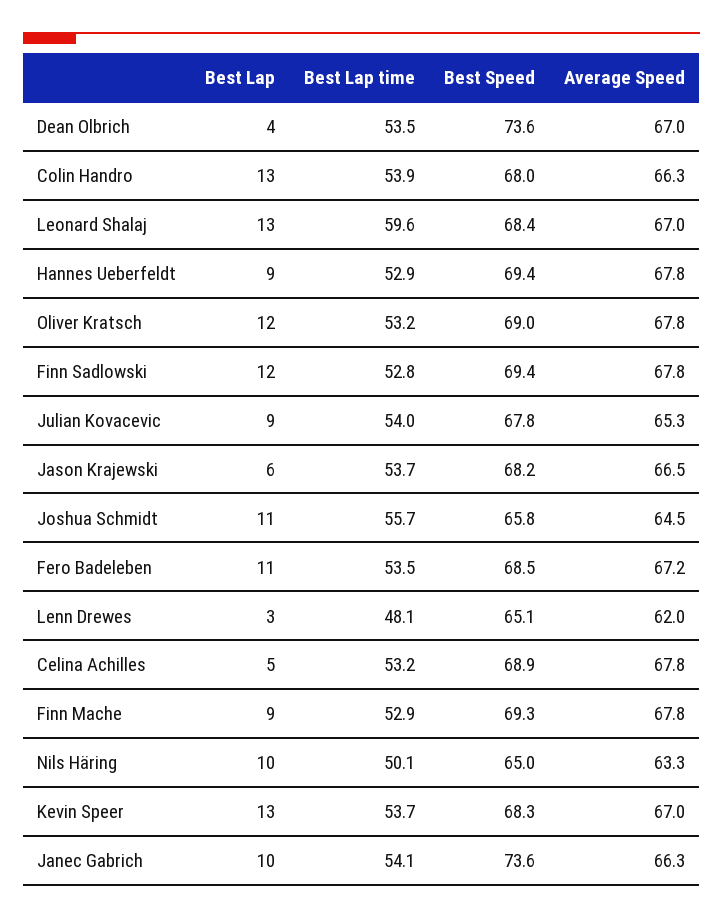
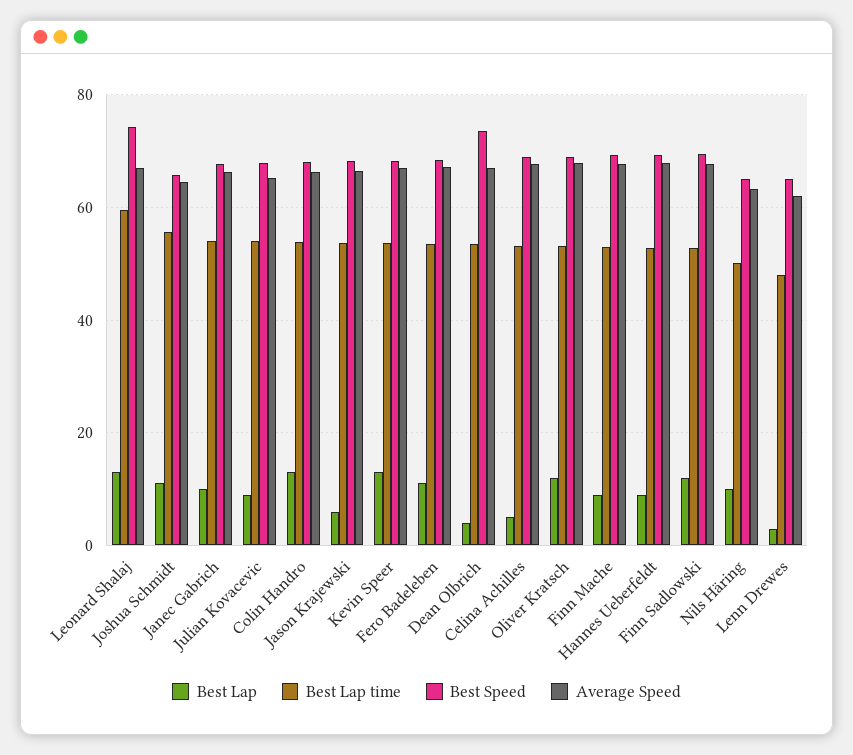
  {
    "Best Lap": {
      "Dean Olbrich": 4,
      "Colin Handro": 13,
      "Leonard Shalaj": 13,
      "Hannes Ueberfeldt": 9,
      "Oliver Kratsch": 12,
      "Finn Sadlowski": 12,
      "Julian Kovacevic": 9,
      "Jason Krajewski": 6,
      "Joshua Schmidt": 11,
      "Fero Badeleben": 11,
      "Lenn Drewes": 3,
      "Celina Achilles": 5,
      "Finn Mache": 9,
      "Nils Häring": 10,
      "Kevin Speer": 13,
      "Janec Gabrich": 10
    },
    "Best Lap time": {
      "Dean Olbrich": 53.5,
      "Colin Handro": 53.9,
      "Leonard Shalaj": 59.6,
      "Hannes Ueberfeldt": 52.9,
      "Oliver Kratsch": 53.2,
      "Finn Sadlowski": 52.8,
      "Julian Kovacevic": 54,
      "Jason Krajewski": 53.7,
      "Joshua Schmidt": 55.7,
      "Fero Badeleben": 53.5,
      "Lenn Drewes": 48.1,
      "Celina Achilles": 53.2,
      "Finn Mache": 52.9,
      "Nils Häring": 50.1,
      "Kevin Speer": 53.7,
      "Janec Gabrich": 54.1
    },
    "Best Speed": {
      "Dean Olbrich": 73.6,
      "Colin Handro": 68,
-     "Leonard Shalaj": 68.4,
+     "Leonard Shalaj": 74,
      "Hannes Ueberfeldt": 69.4,
      "Oliver Kratsch": 69,
      "Finn Sadlowski": 69.4,
      "Julian Kovacevic": 67.8,
      "Jason Krajewski": 68.2,
      "Joshua Schmidt": 65.8,
      "Fero Badeleben": 68.5,
      "Lenn Drewes": 65.1,
      "Celina Achilles": 68.9,
      "Finn Mache": 69.3,
      "Nils Häring": 65,
      "Kevin Speer": 68.3,
-     "Janec Gabrich": 73.6
+     "Janec Gabrich": 68
    },
    "Average Speed": {
      "Dean Olbrich": 67,
      "Colin Handro": 66.3,
      "Leonard Shalaj": 67,
      "Hannes Ueberfeldt": 67.8,
      "Oliver Kratsch": 67.8,
      "Finn Sadlowski": 67.8,
      "Julian Kovacevic": 65.3,
      "Jason Krajewski": 66.5,
      "Joshua Schmidt": 64.5,
      "Fero Badeleben": 67.2,
      "Lenn Drewes": 62,
      "Celina Achilles": 67.8,
      "Finn Mache": 67.8,
      "Nils Häring": 63.3,
      "Kevin Speer": 67,
      "Janec Gabrich": 66.3
    }
  }

